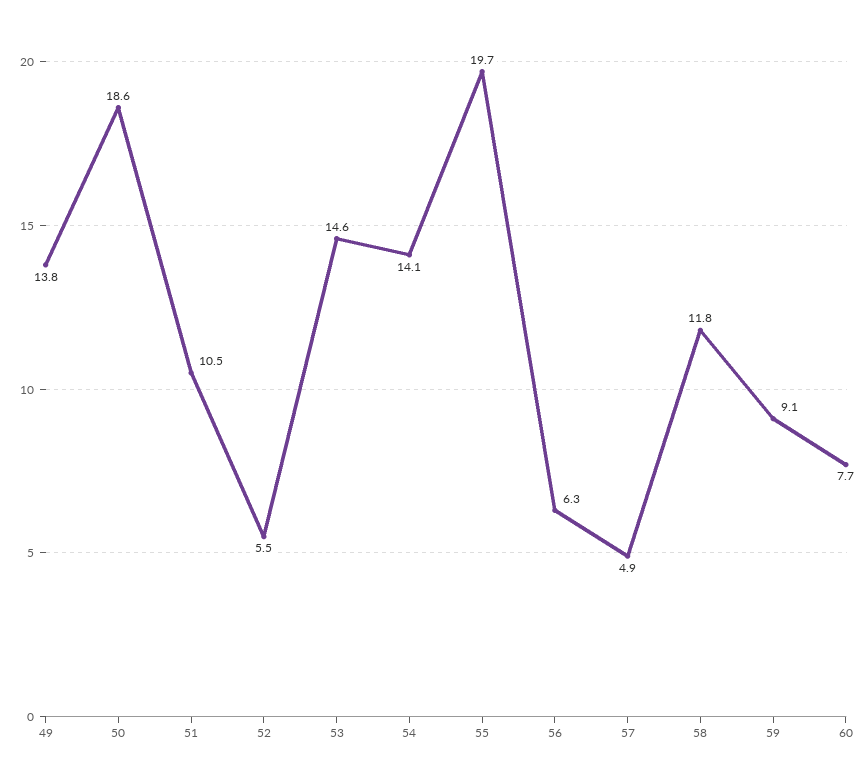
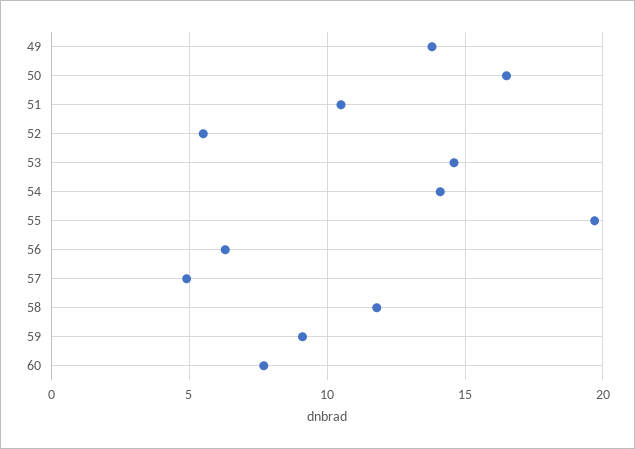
  {
    "49": 13.8,
-   "50": 18.6,
+   "50": 16.5,
    "51": 10.5,
    "52": 5.5,
    "53": 14.6,
    "54": 14.1,
    "55": 19.7,
    "56": 6.3,
    "57": 4.9,
    "58": 11.8,
    "59": 9.1,
    "60": 7.7
  }

